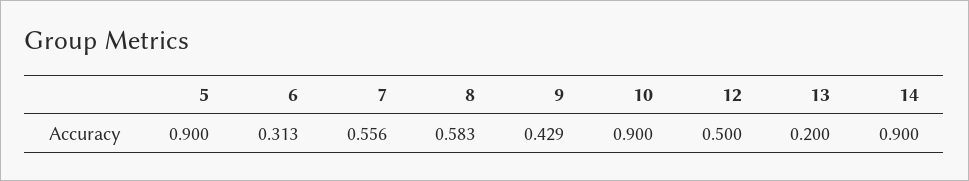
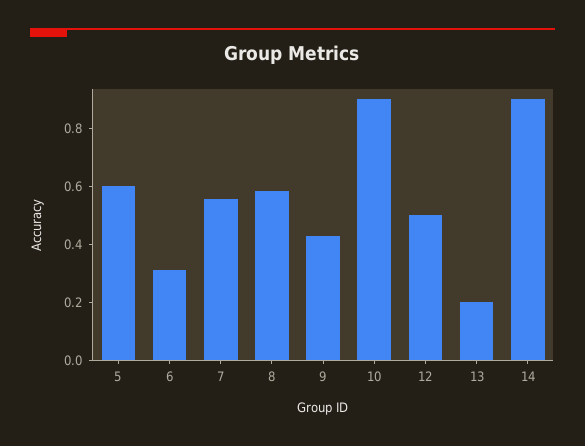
  {
-   "5": 0.9,
+   "5": 0.6,
    "6": 0.313,
    "7": 0.556,
    "8": 0.583,
    "9": 0.429,
    "10": 0.9,
    "12": 0.5,
    "13": 0.2,
    "14": 0.9
  }

